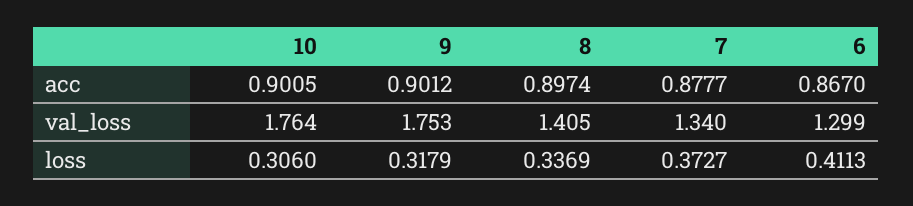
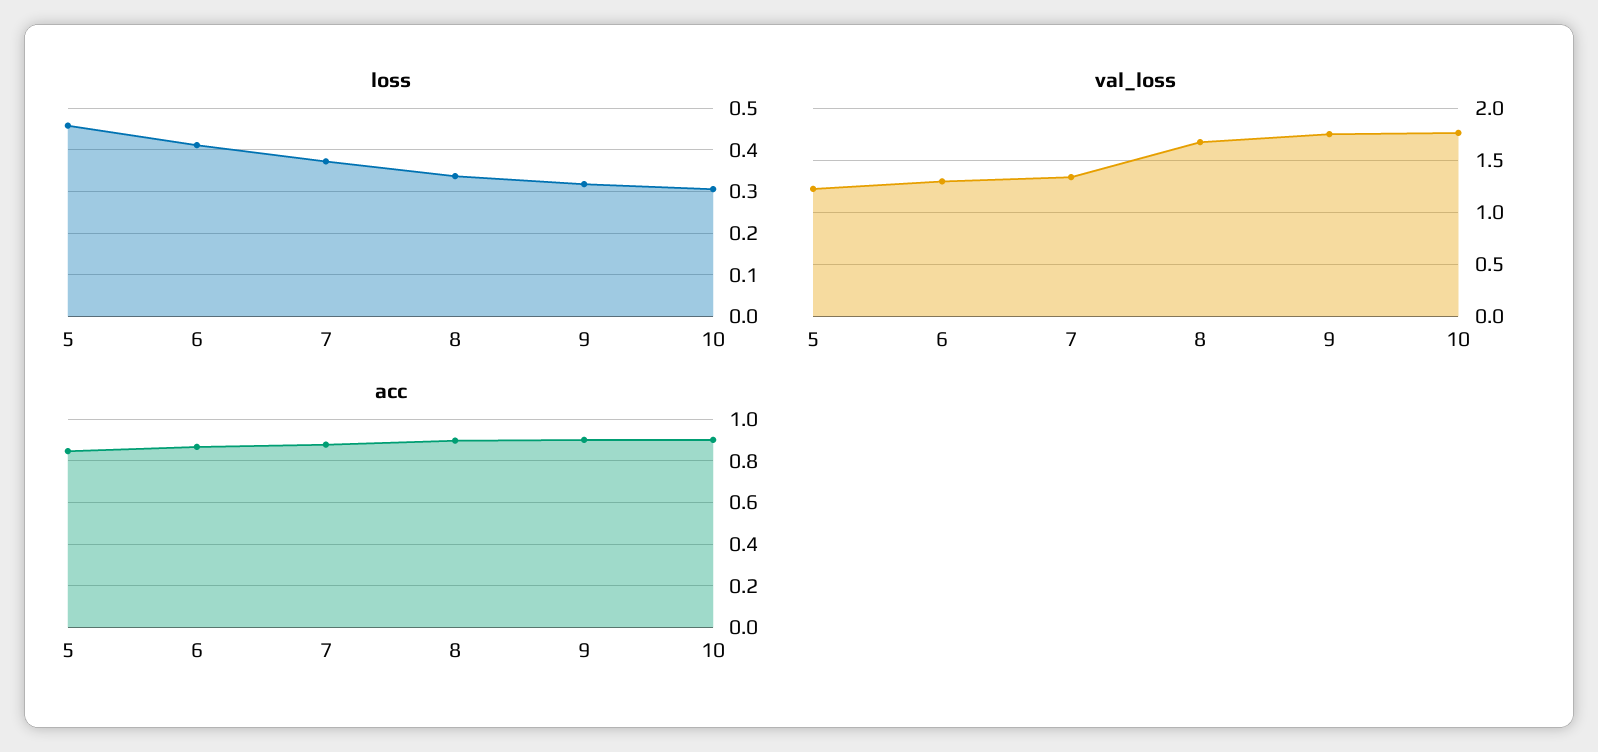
  {
    "acc": {
      "10": 0.9005,
      "9": 0.9012,
      "8": 0.8974,
      "7": 0.8777,
-     "6": 0.867
+     "6": 0.867,
+     "5": 0.85
    },
    "val_loss": {
      "10": 1.764,
      "9": 1.753,
-     "8": 1.405,
+     "8": 1.7,
      "7": 1.34,
-     "6": 1.299
+     "6": 1.299,
+     "5": 1.2
    },
    "loss": {
      "10": 0.306,
      "9": 0.3179,
      "8": 0.3369,
      "7": 0.3727,
-     "6": 0.4113
+     "6": 0.4113,
+     "5": 0.46
    }
  }

